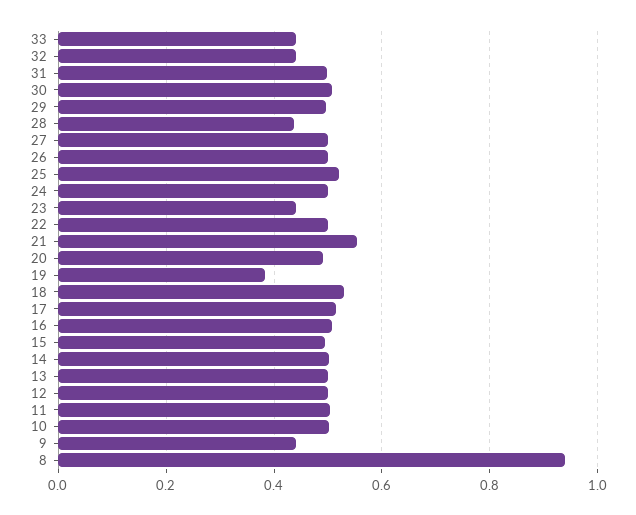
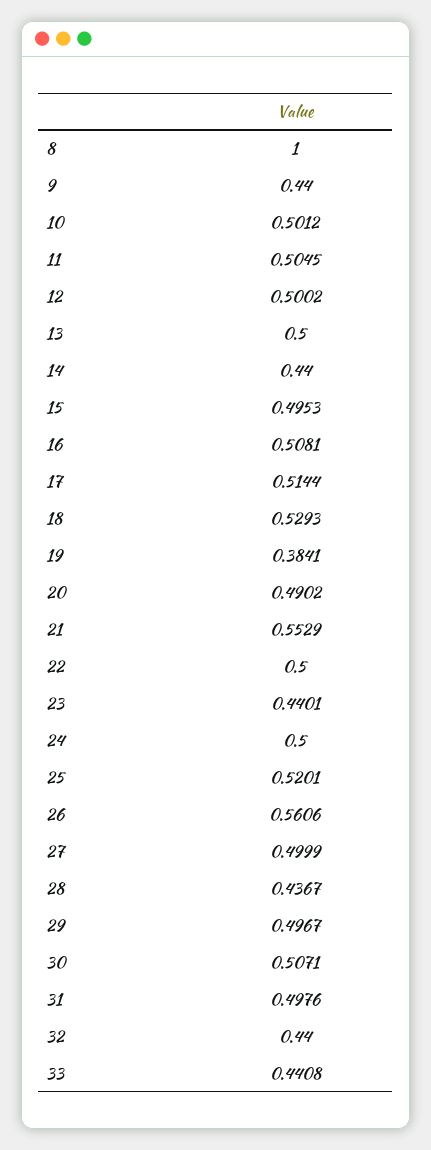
  {
    "33": 0.4408,
    "32": 0.44,
    "31": 0.4976,
    "30": 0.5071,
    "29": 0.4967,
    "28": 0.4367,
    "27": 0.4999,
-   "26": 0.5,
+   "26": 0.5606,
    "25": 0.5201,
    "24": 0.5,
    "23": 0.4401,
    "22": 0.5,
    "21": 0.5529,
    "20": 0.4902,
    "19": 0.3841,
    "18": 0.5293,
    "17": 0.5144,
    "16": 0.5081,
    "15": 0.4953,
-   "14": 0.5,
+   "14": 0.44,
    "13": 0.5,
    "12": 0.5002,
    "11": 0.5045,
    "10": 0.5012,
    "9": 0.44,
-   "8": 0.94
+   "8": 1
  }

